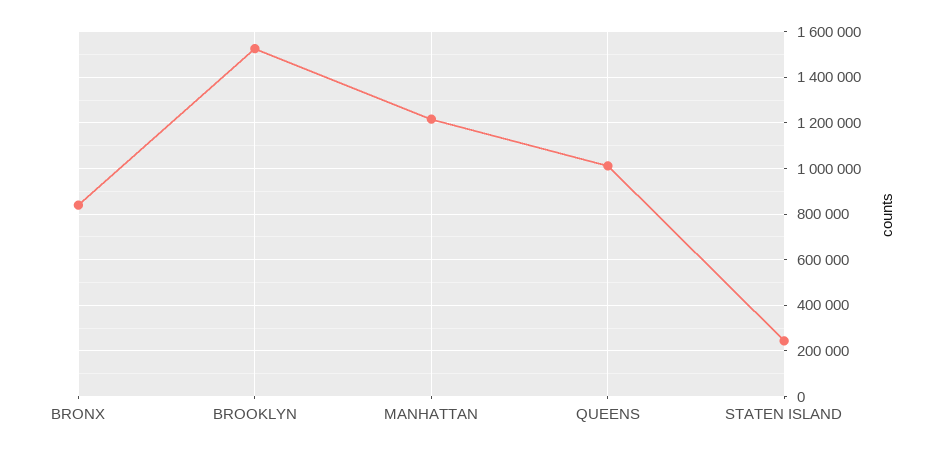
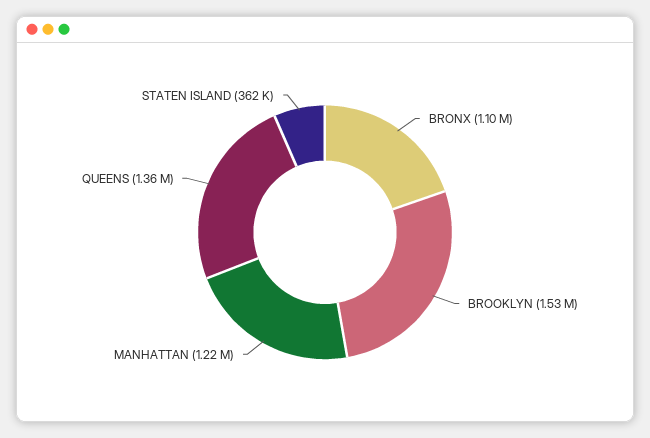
  {
-   "BRONX": 850000,
+   "BRONX": 1100000,
    "BROOKLYN": 1530000,
    "MANHATTAN": 1220000,
-   "QUEENS": 1000000,
+   "QUEENS": 1360000,
-   "STATEN ISLAND": 250000
+   "STATEN ISLAND": 362000
  }

